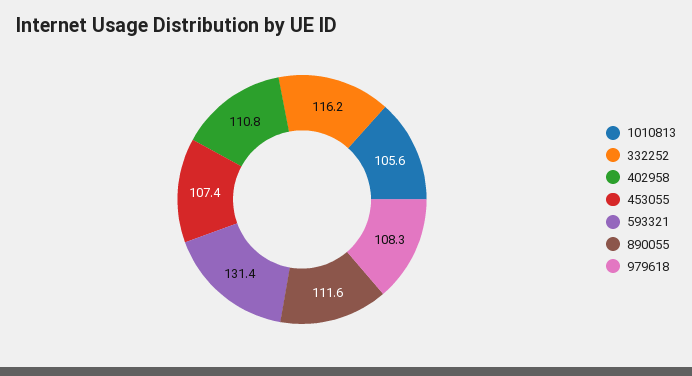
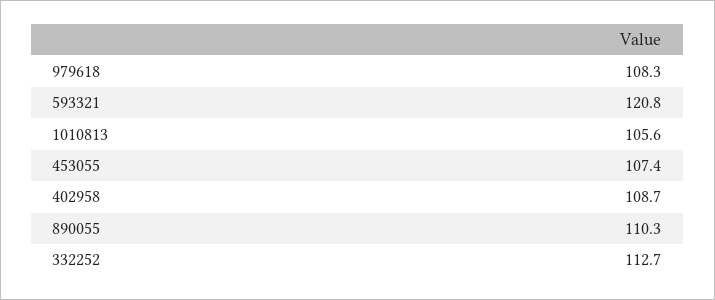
  {
    "1010813": 105.6,
-   "332252": 116.2,
+   "332252": 112.7,
-   "402958": 110.8,
+   "402958": 108.7,
    "453055": 107.4,
-   "593321": 131.4,
+   "593321": 120.8,
-   "890055": 111.6,
+   "890055": 110.3,
    "979618": 108.3
  }

